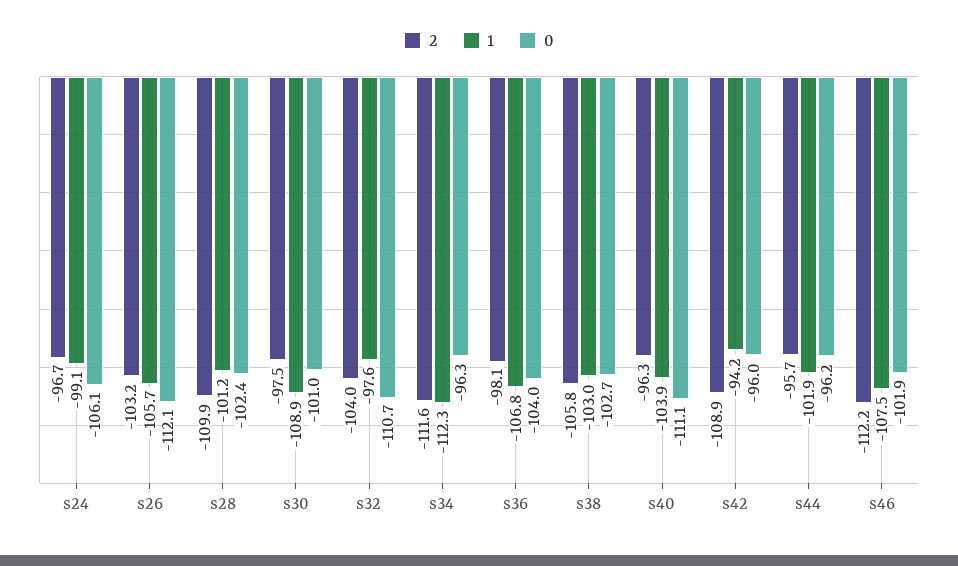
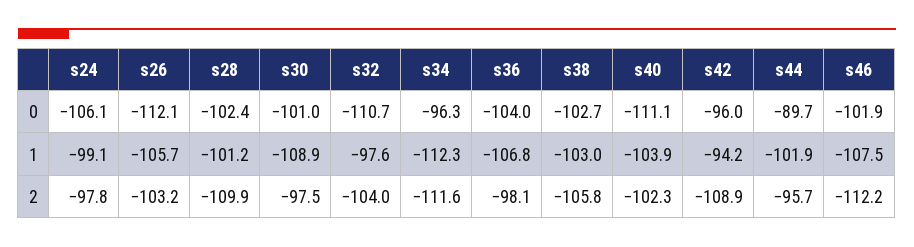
  {
    "2": {
-     "s24": -96.7,
+     "s24": -97.8,
      "s26": -103.2,
      "s28": -109.9,
      "s30": -97.5,
      "s32": -104,
      "s34": -111.6,
      "s36": -98.1,
      "s38": -105.8,
-     "s40": -96.3,
+     "s40": -102.3,
      "s42": -108.9,
      "s44": -95.7,
      "s46": -112.2
    },
    "1": {
      "s24": -99.1,
      "s26": -105.7,
      "s28": -101.2,
      "s30": -108.9,
      "s32": -97.6,
      "s34": -112.3,
      "s36": -106.8,
      "s38": -103,
      "s40": -103.9,
      "s42": -94.2,
      "s44": -101.9,
      "s46": -107.5
    },
    "0": {
      "s24": -106.1,
      "s26": -112.1,
      "s28": -102.4,
      "s30": -101,
      "s32": -110.7,
      "s34": -96.3,
      "s36": -104,
      "s38": -102.7,
      "s40": -111.1,
      "s42": -96,
-     "s44": -96.2,
+     "s44": -89.7,
      "s46": -101.9
    }
  }

